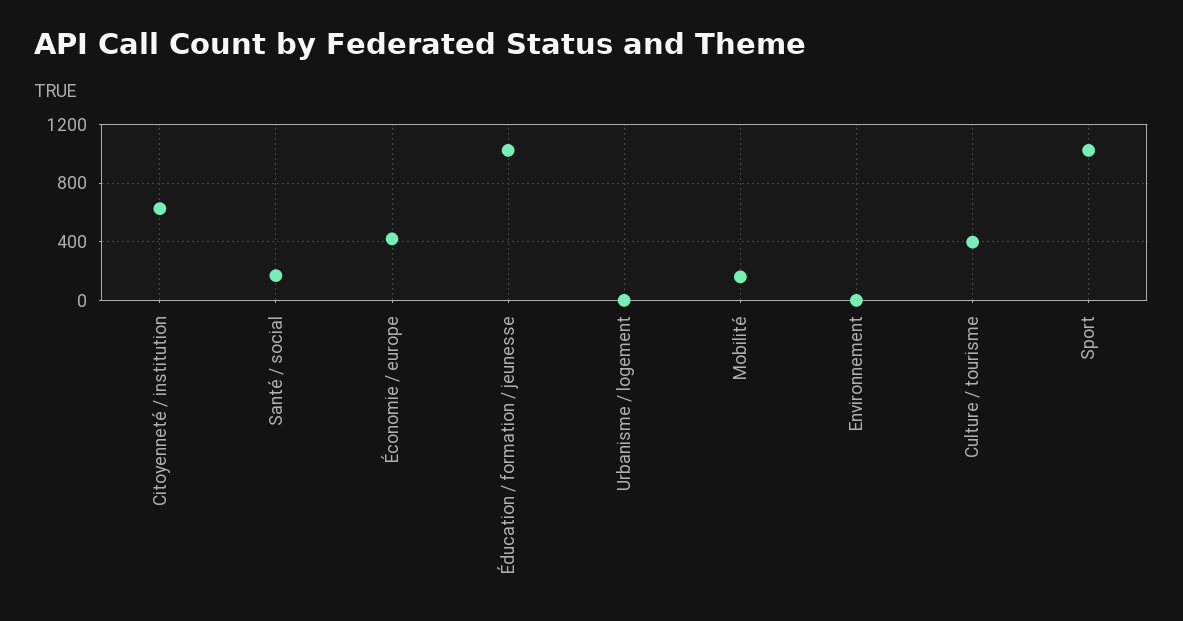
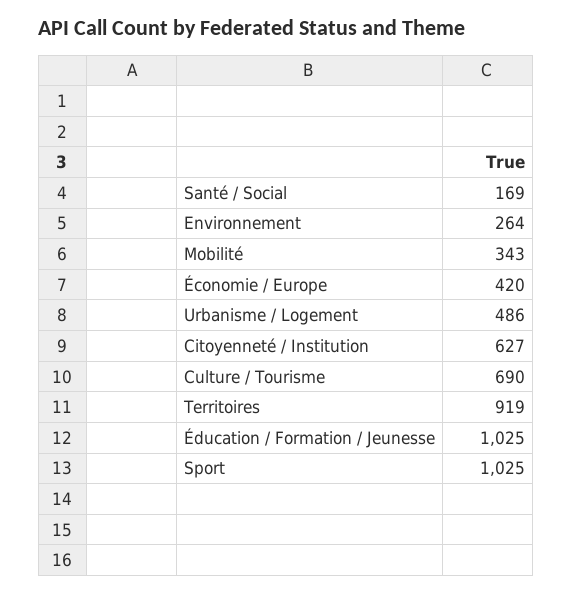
  {
    "Citoyenneté / institution": 627,
    "Santé / social": 169,
    "Économie / europe": 420,
    "Éducation / formation / jeunesse": 1025,
-   "Urbanisme / logement": 0,
+   "Urbanisme / logement": 486,
-   "Mobilité": 150,
+   "Mobilité": 343,
-   "Environnement": 0,
+   "Environnement": 264,
-   "Culture / tourisme": 400,
+   "Culture / tourisme": 690,
-   "Sport": 1025
+   "Sport": 1025,
+   "Territoires": 919
  }

